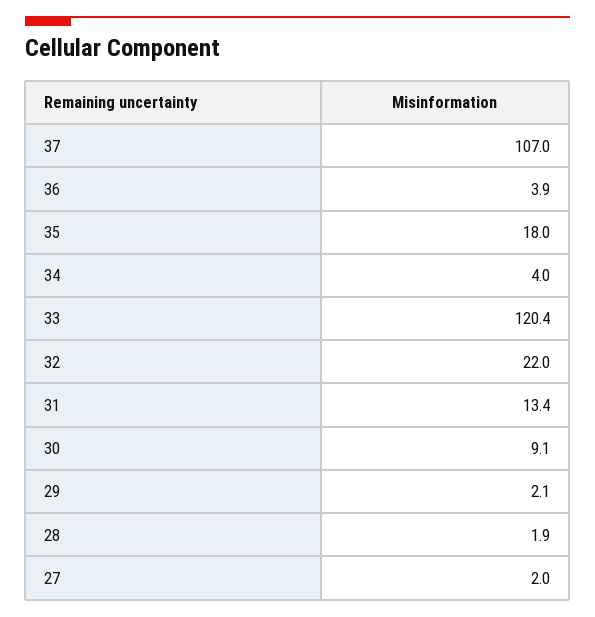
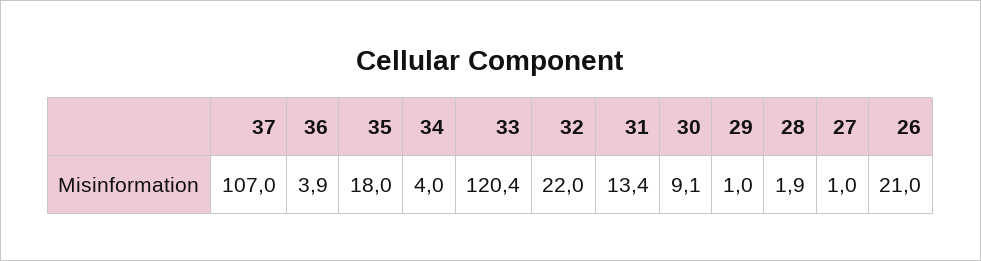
  {
    "37": 107,
    "36": 3.9,
    "35": 18,
    "34": 4,
    "33": 120.4,
    "32": 22,
    "31": 13.4,
    "30": 9.1,
-   "29": 2.1,
+   "29": 1,
    "28": 1.9,
-   "27": 2
+   "27": 1,
+   "26": 21
  }

